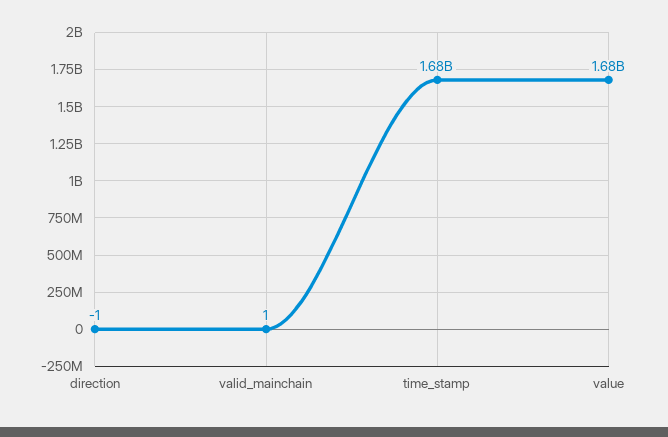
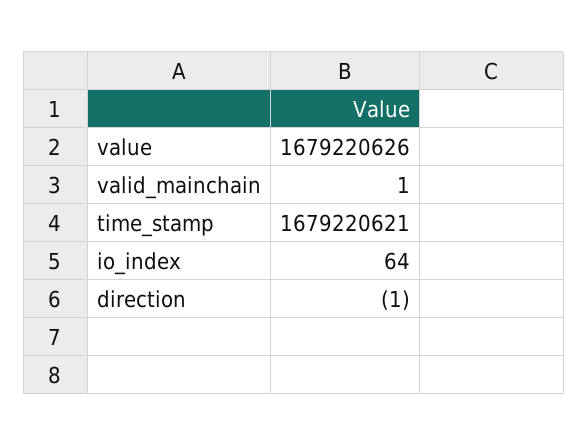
  {
    "direction": -1,
    "valid_mainchain": 1,
    "time_stamp": 1679220621,
-   "value": 1679220626
+   "value": 1679220626,
+   "io_index": 64
  }

